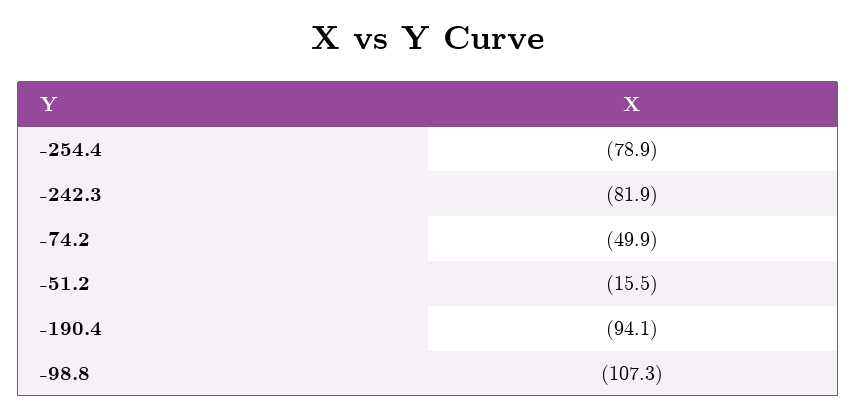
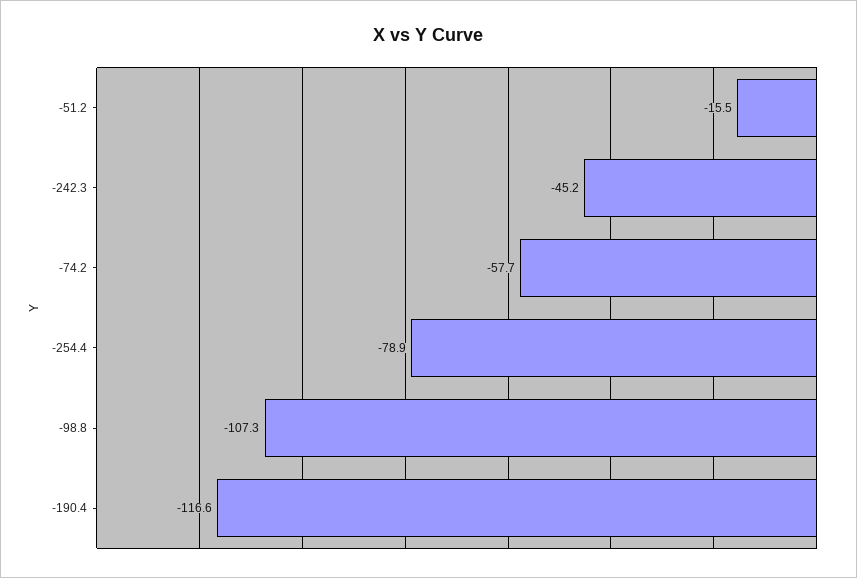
  {
    "-254.4": -78.9,
-   "-242.3": -81.9,
+   "-242.3": -45.2,
-   "-74.2": -49.9,
+   "-74.2": -57.7,
    "-51.2": -15.5,
-   "-190.4": -94.1,
+   "-190.4": -116.6,
    "-98.8": -107.3
  }

